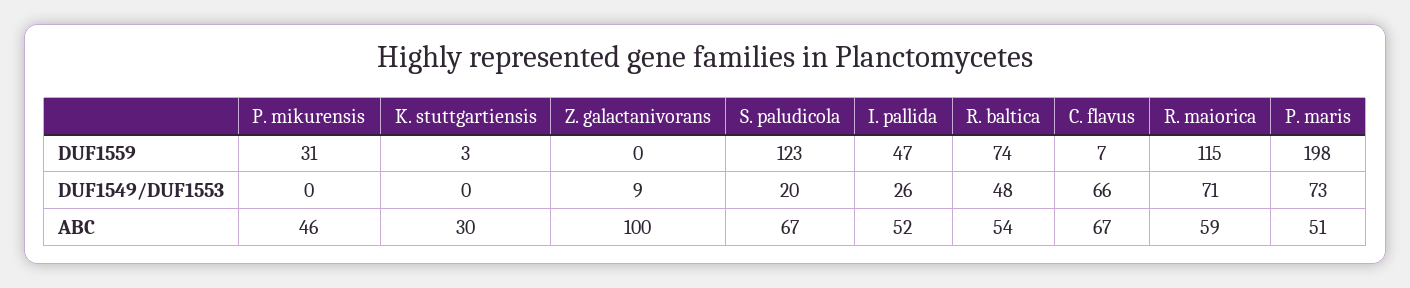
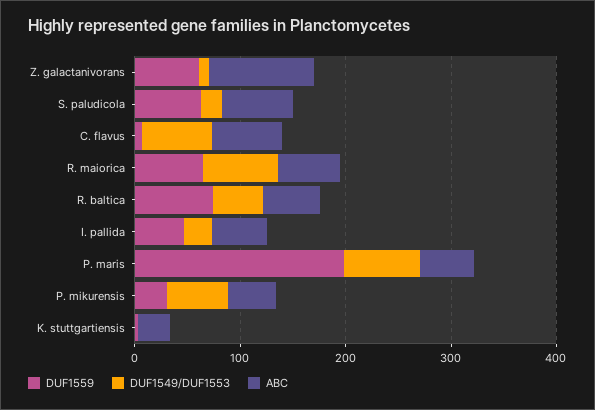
  {
    "DUF1559": {
      "P. mikurensis": 31,
      "K. stuttgartiensis": 3,
-     "Z. galactanivorans": 0,
+     "Z. galactanivorans": 60,
-     "S. paludicola": 123,
+     "S. paludicola": 60,
      "I. pallida": 47,
      "R. baltica": 74,
      "C. flavus": 7,
-     "R. maiorica": 115,
+     "R. maiorica": 60,
      "P. maris": 198
    },
    "DUF1549/DUF1553": {
-     "P. mikurensis": 0,
+     "P. mikurensis": 60,
      "K. stuttgartiensis": 0,
      "Z. galactanivorans": 9,
      "S. paludicola": 20,
      "I. pallida": 26,
      "R. baltica": 48,
      "C. flavus": 66,
      "R. maiorica": 71,
      "P. maris": 73
    },
    "ABC": {
      "P. mikurensis": 46,
      "K. stuttgartiensis": 30,
      "Z. galactanivorans": 100,
      "S. paludicola": 67,
      "I. pallida": 52,
      "R. baltica": 54,
      "C. flavus": 67,
      "R. maiorica": 59,
      "P. maris": 51
    }
  }

